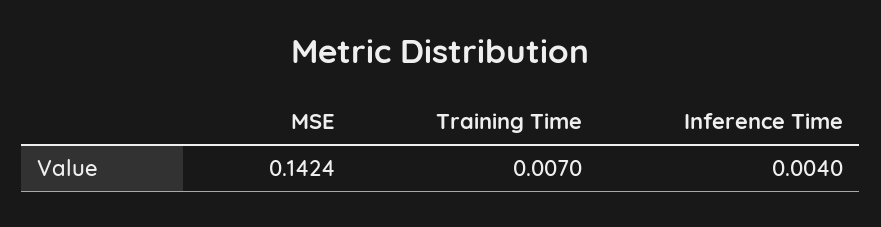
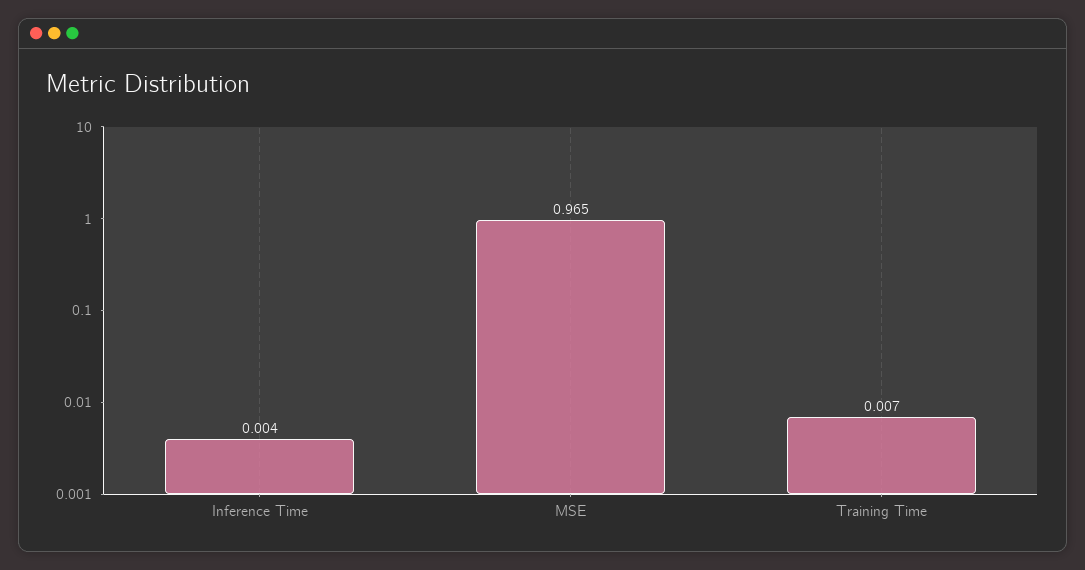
  {
-   "MSE": 0.1424,
+   "MSE": 0.965,
    "Training Time": 0.007,
    "Inference Time": 0.004
  }

